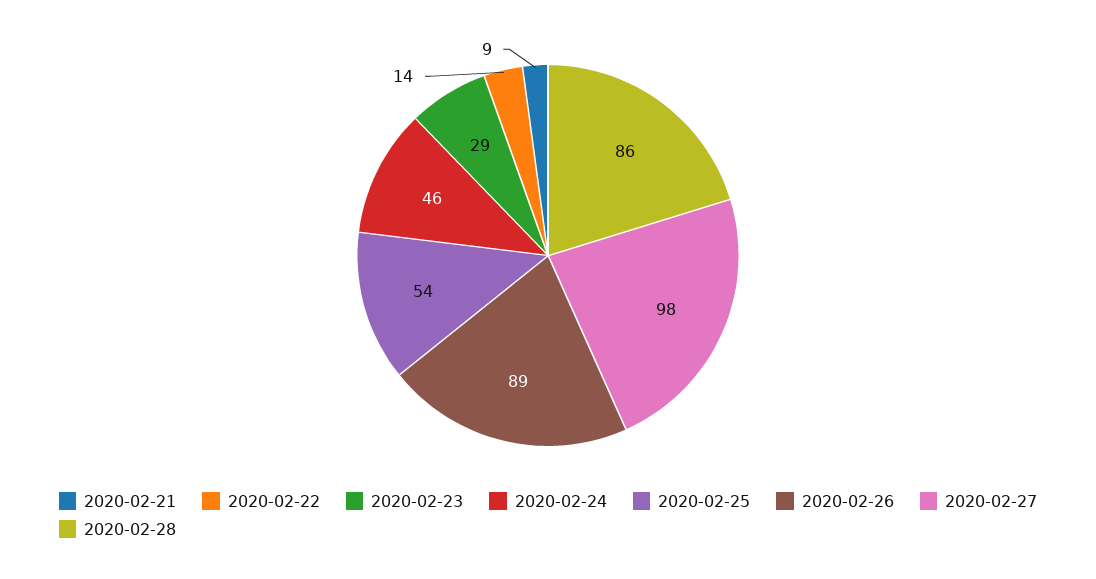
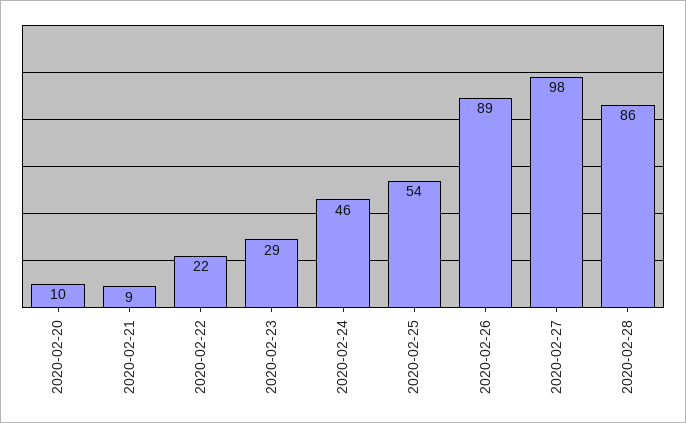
  {
    "2020-02-21": 9,
-   "2020-02-22": 14,
+   "2020-02-22": 22,
    "2020-02-23": 29,
    "2020-02-24": 46,
    "2020-02-25": 54,
    "2020-02-26": 89,
    "2020-02-27": 98,
-   "2020-02-28": 86
+   "2020-02-28": 86,
+   "2020-02-20": 10
  }

